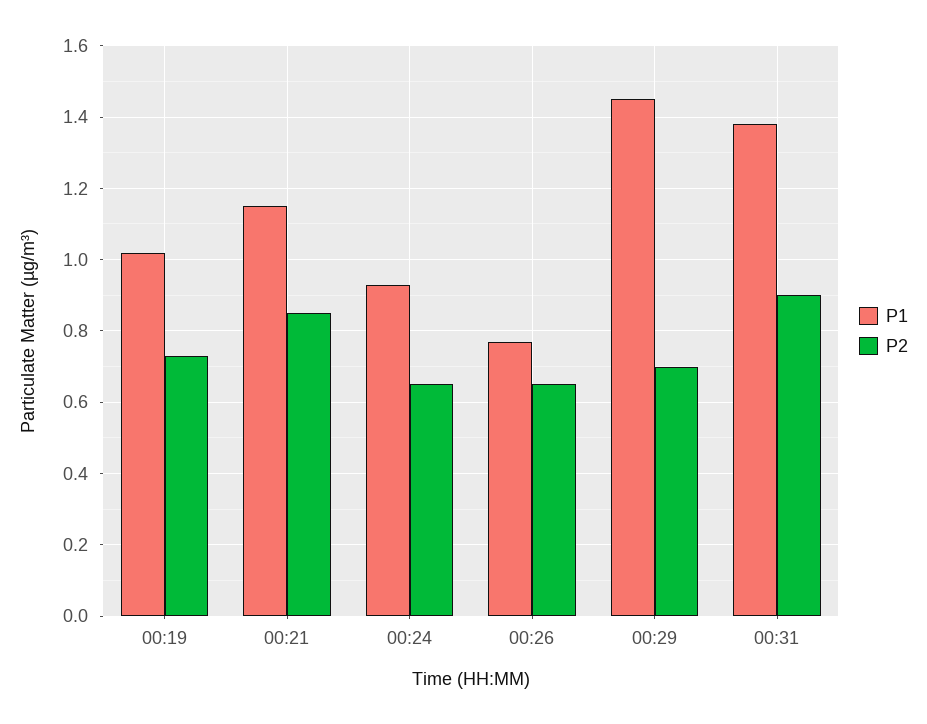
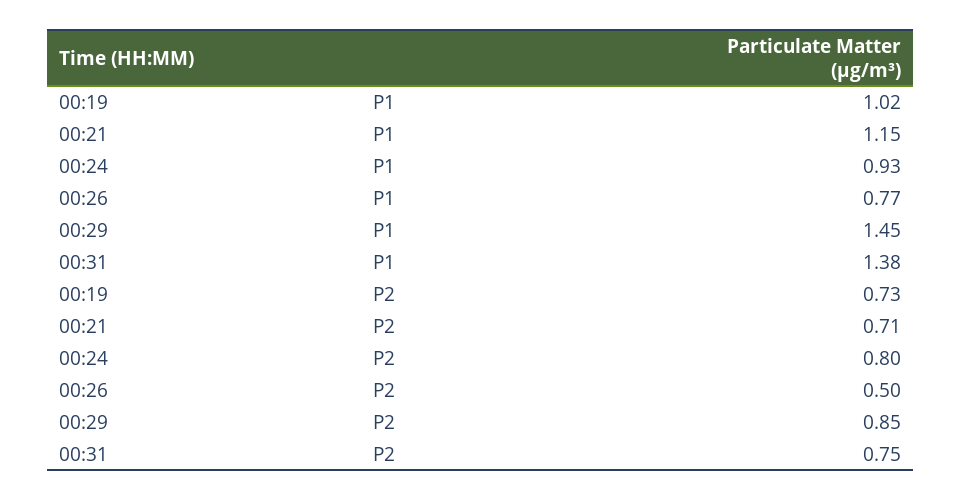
  {
    "P1": {
      "00:19": 1.02,
      "00:21": 1.15,
      "00:24": 0.93,
      "00:26": 0.77,
      "00:29": 1.45,
      "00:31": 1.38
    },
    "P2": {
      "00:19": 0.73,
-     "00:21": 0.85,
+     "00:21": 0.71,
-     "00:24": 0.65,
+     "00:24": 0.8,
-     "00:26": 0.65,
+     "00:26": 0.5,
-     "00:29": 0.7,
+     "00:29": 0.85,
-     "00:31": 0.9
+     "00:31": 0.75
    }
  }

